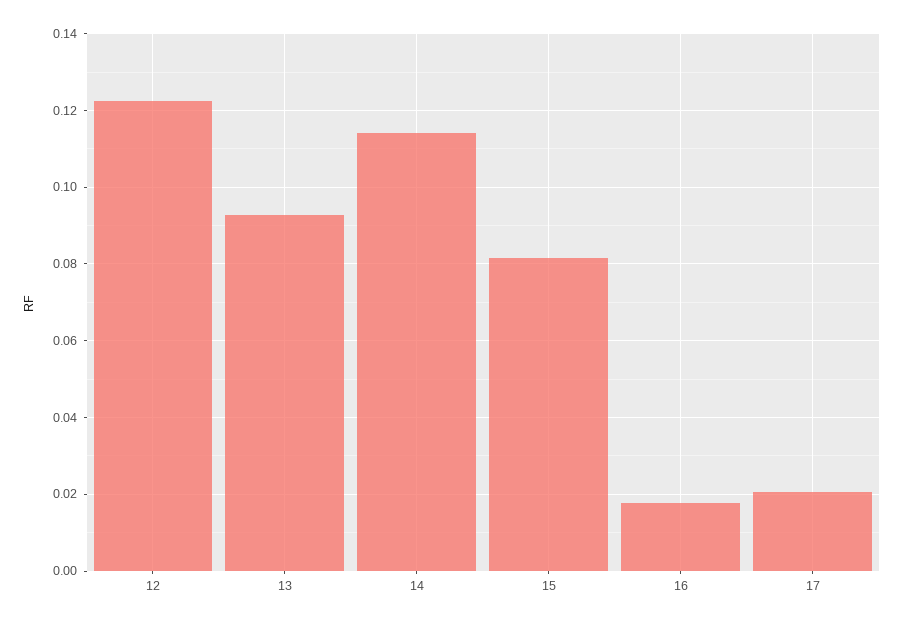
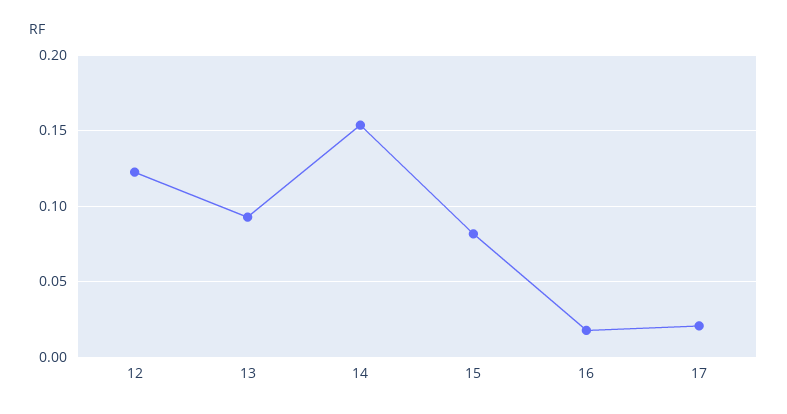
  {
    "12": 0.122,
    "13": 0.092,
-   "14": 0.114,
+   "14": 0.155,
    "15": 0.082,
    "16": 0.018,
    "17": 0.02
  }

